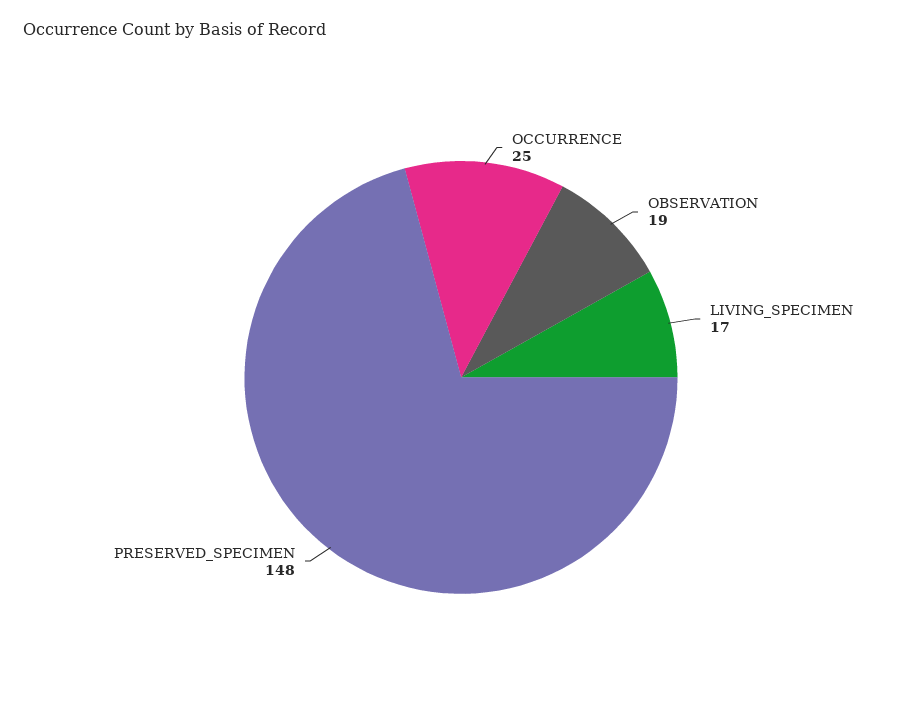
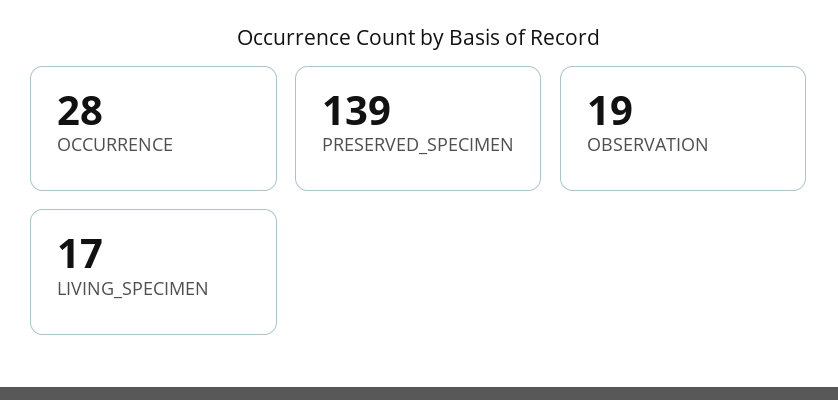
  {
-   "OCCURRENCE": 25,
+   "OCCURRENCE": 28,
    "OBSERVATION": 19,
    "LIVING_SPECIMEN": 17,
-   "PRESERVED_SPECIMEN": 148
+   "PRESERVED_SPECIMEN": 139
  }

